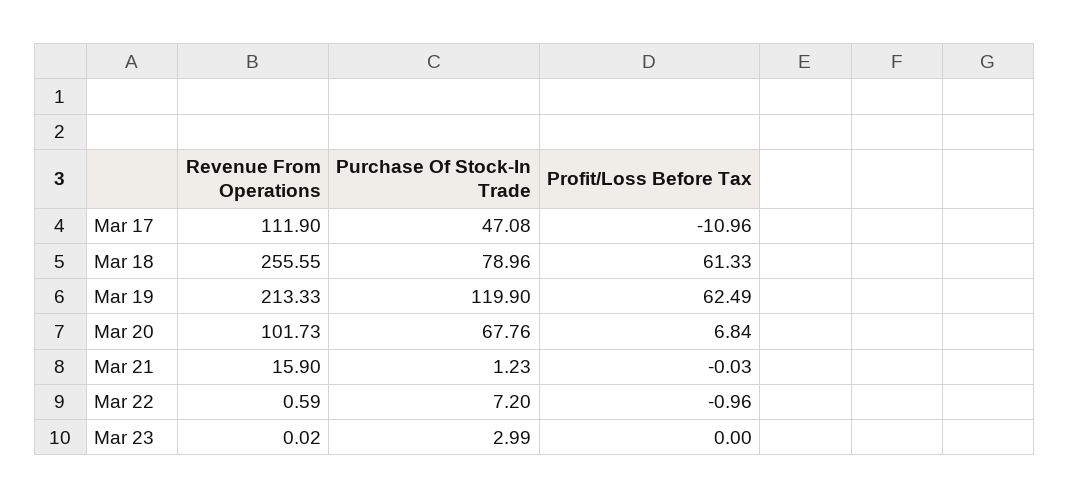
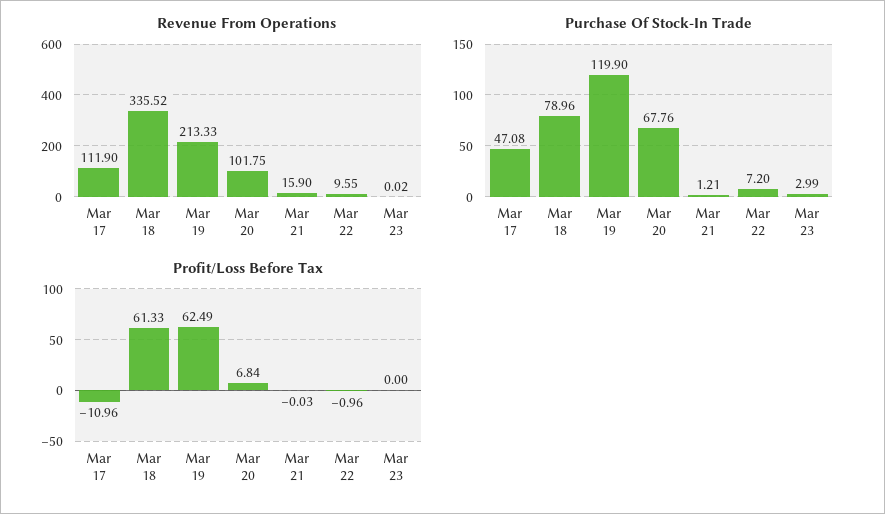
  {
    "Revenue From Operations": {
      "Mar 17": 111.9,
-     "Mar 18": 255.55,
+     "Mar 18": 335.52,
      "Mar 19": 213.33,
-     "Mar 20": 101.73,
+     "Mar 20": 101.75,
      "Mar 21": 15.9,
-     "Mar 22": 0.59,
+     "Mar 22": 9.55,
      "Mar 23": 0.02
    },
    "Purchase Of Stock-In Trade": {
      "Mar 17": 47.08,
      "Mar 18": 78.96,
      "Mar 19": 119.9,
      "Mar 20": 67.76,
-     "Mar 21": 1.23,
+     "Mar 21": 1.21,
      "Mar 22": 7.2,
      "Mar 23": 2.99
    },
    "Profit/Loss Before Tax": {
      "Mar 17": -10.96,
      "Mar 18": 61.33,
      "Mar 19": 62.49,
      "Mar 20": 6.84,
      "Mar 21": -0.03,
      "Mar 22": -0.96,
      "Mar 23": 0
    }
  }

